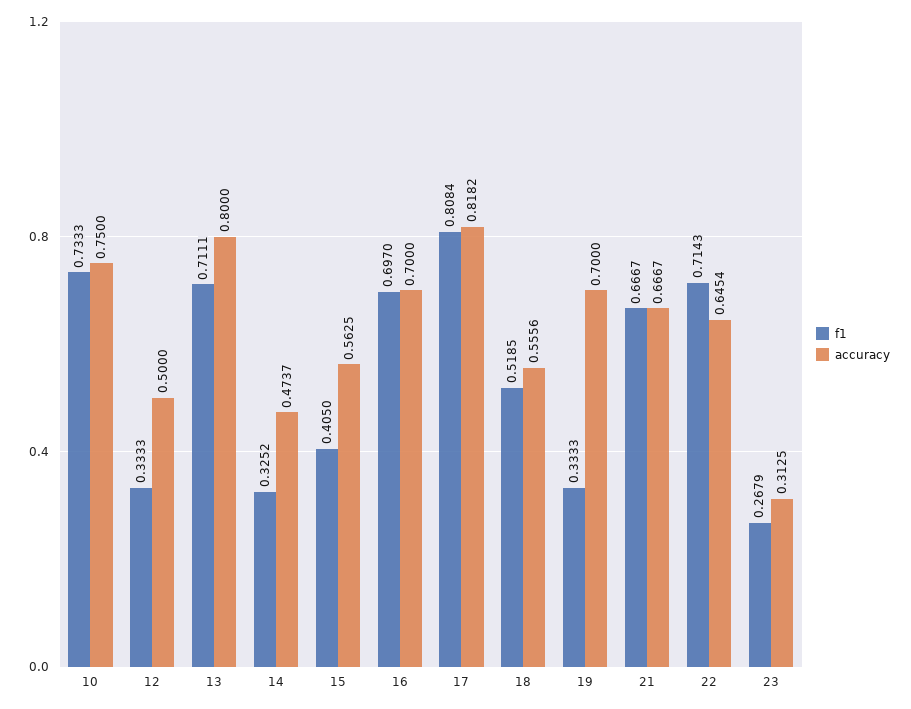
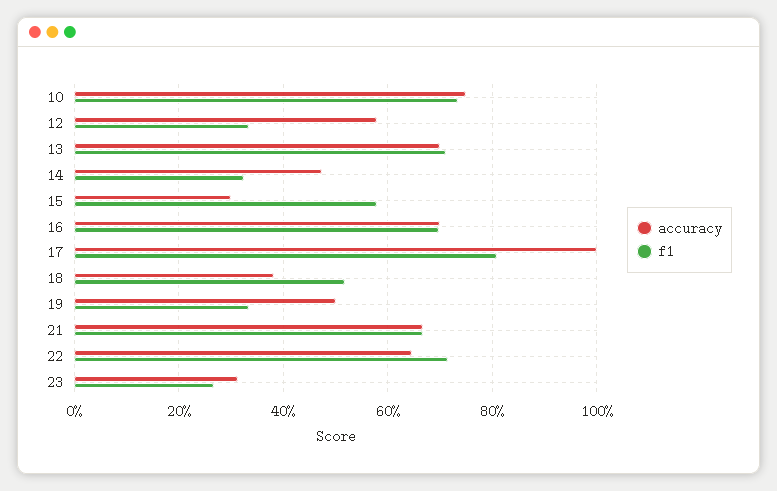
  {
    "f1": {
      "10": 0.7333,
      "12": 0.3333,
      "13": 0.7111,
      "14": 0.3252,
-     "15": 0.405,
+     "15": 0.58,
      "16": 0.697,
      "17": 0.8084,
      "18": 0.5185,
      "19": 0.3333,
      "21": 0.6667,
      "22": 0.7143,
      "23": 0.2679
    },
    "accuracy": {
      "10": 0.75,
-     "12": 0.5,
+     "12": 0.58,
-     "13": 0.8,
+     "13": 0.7,
      "14": 0.4737,
-     "15": 0.5625,
+     "15": 0.3,
      "16": 0.7,
-     "17": 0.8182,
+     "17": 1,
-     "18": 0.5556,
+     "18": 0.38,
-     "19": 0.7,
+     "19": 0.5,
      "21": 0.6667,
      "22": 0.6454,
      "23": 0.3125
    }
  }

